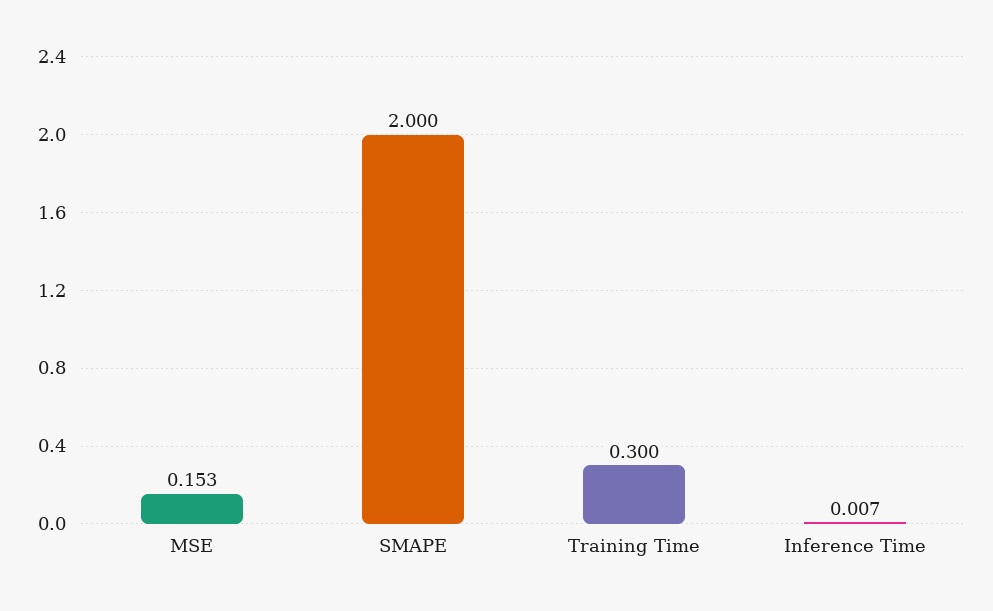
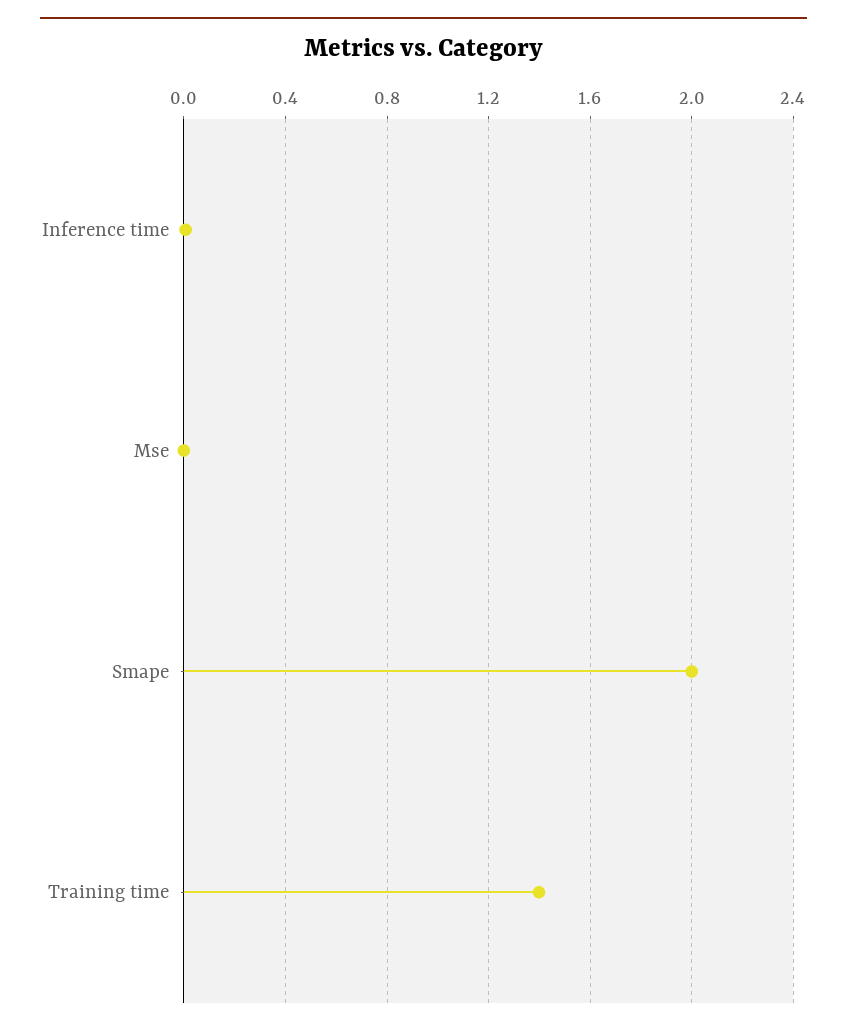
  {
-   "MSE": 0.153,
+   "MSE": 0,
    "SMAPE": 2,
-   "Training Time": 0.3,
+   "Training Time": 1.4,
    "Inference Time": 0.007
  }

